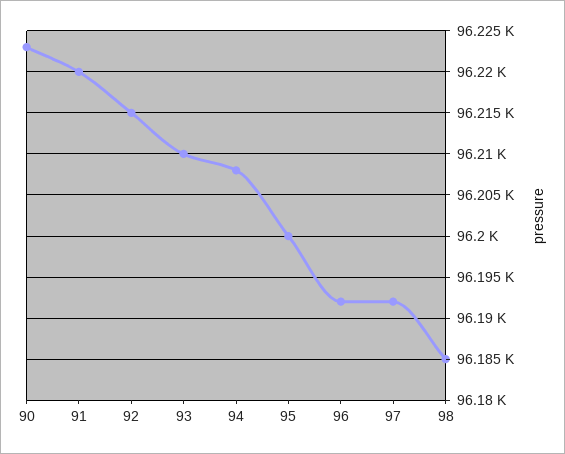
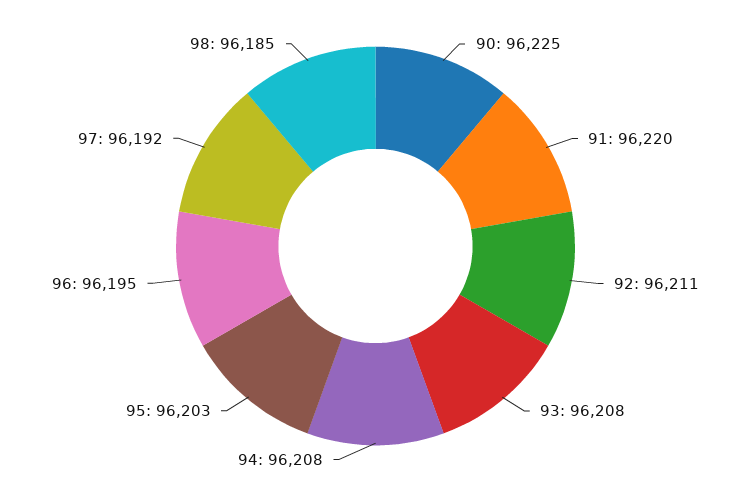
  {
-   "90": 96223,
+   "90": 96225,
    "91": 96220,
-   "92": 96215,
+   "92": 96211,
-   "93": 96210,
+   "93": 96208,
    "94": 96208,
-   "95": 96200,
+   "95": 96203,
-   "96": 96192,
+   "96": 96195,
    "97": 96192,
    "98": 96185
  }

